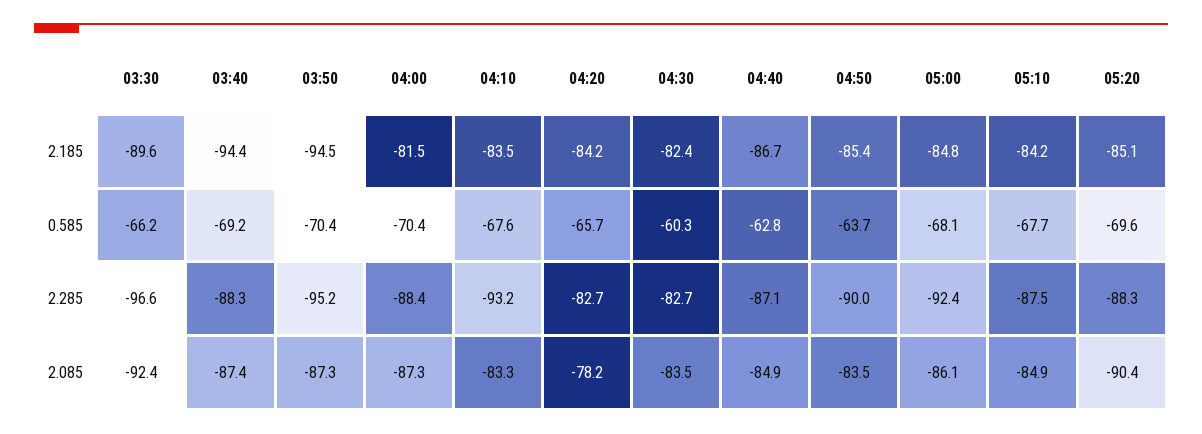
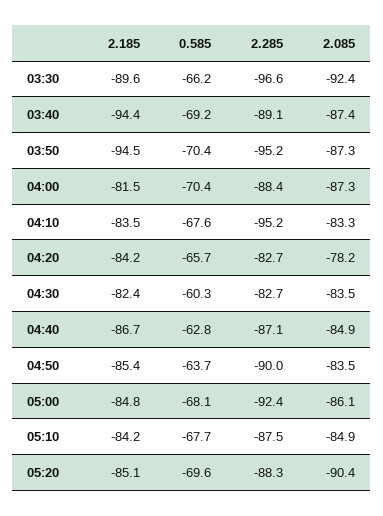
  {
    "03:30": {
      "2.185": -89.6,
      "0.585": -66.2,
      "2.285": -96.6,
      "2.085": -92.4
    },
    "03:40": {
      "2.185": -94.4,
      "0.585": -69.2,
-     "2.285": -88.3,
+     "2.285": -89.1,
      "2.085": -87.4
    },
    "03:50": {
      "2.185": -94.5,
      "0.585": -70.4,
      "2.285": -95.2,
      "2.085": -87.3
    },
    "04:00": {
      "2.185": -81.5,
      "0.585": -70.4,
      "2.285": -88.4,
      "2.085": -87.3
    },
    "04:10": {
      "2.185": -83.5,
      "0.585": -67.6,
-     "2.285": -93.2,
+     "2.285": -95.2,
      "2.085": -83.3
    },
    "04:20": {
      "2.185": -84.2,
      "0.585": -65.7,
      "2.285": -82.7,
      "2.085": -78.2
    },
    "04:30": {
      "2.185": -82.4,
      "0.585": -60.3,
      "2.285": -82.7,
      "2.085": -83.5
    },
    "04:40": {
      "2.185": -86.7,
      "0.585": -62.8,
      "2.285": -87.1,
      "2.085": -84.9
    },
    "04:50": {
      "2.185": -85.4,
      "0.585": -63.7,
      "2.285": -90,
      "2.085": -83.5
    },
    "05:00": {
      "2.185": -84.8,
      "0.585": -68.1,
      "2.285": -92.4,
      "2.085": -86.1
    },
    "05:10": {
      "2.185": -84.2,
      "0.585": -67.7,
      "2.285": -87.5,
      "2.085": -84.9
    },
    "05:20": {
      "2.185": -85.1,
      "0.585": -69.6,
      "2.285": -88.3,
      "2.085": -90.4
    }
  }

